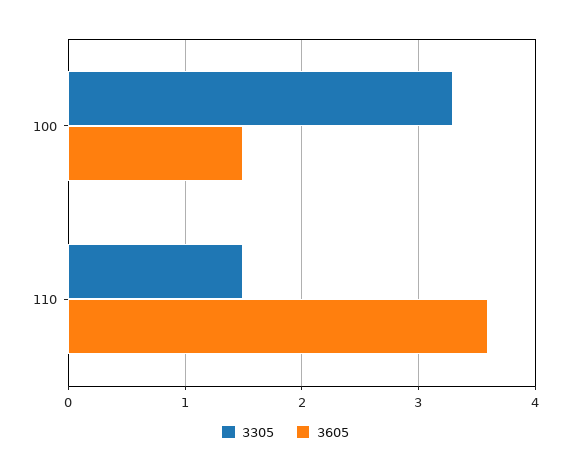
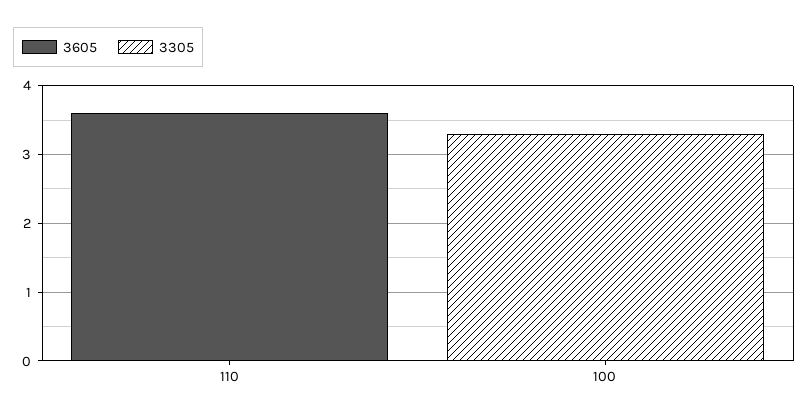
  {
    "3305": {
      "100": 3.3,
-     "110": 1.5
+     "110": 0
    },
    "3605": {
-     "100": 1.5,
+     "100": 0,
      "110": 3.6
    }
  }

